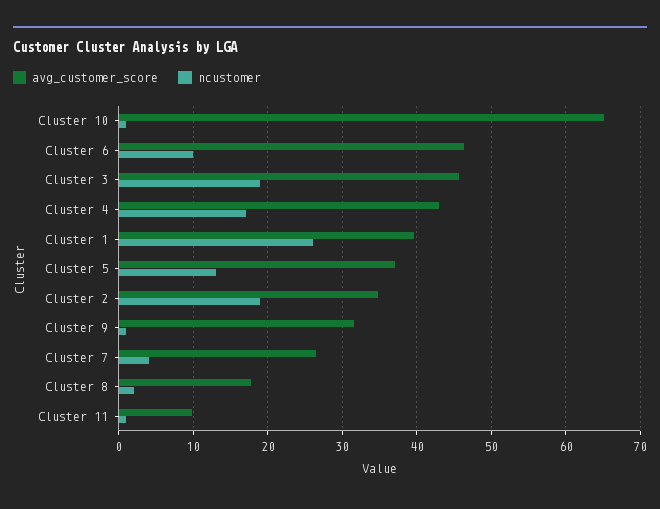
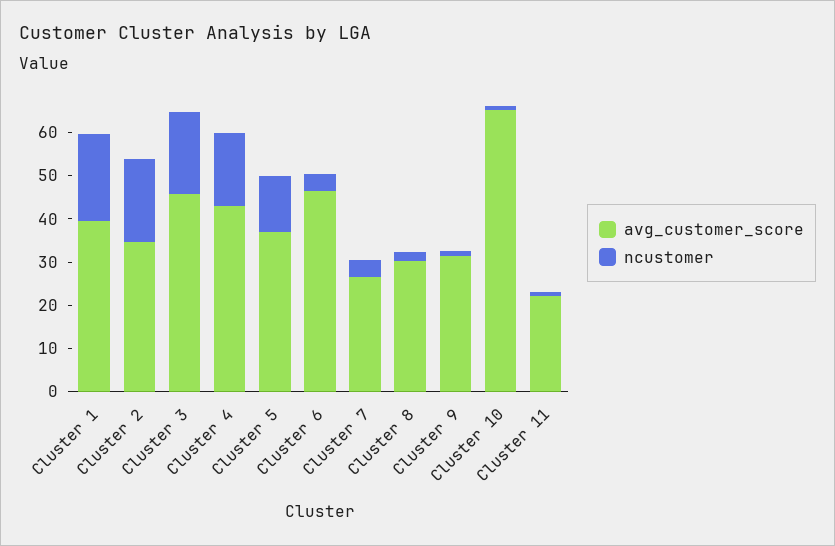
  {
    "avg_customer_score": {
      "Cluster 10": 65,
      "Cluster 6": 46,
      "Cluster 3": 46,
      "Cluster 4": 43,
      "Cluster 1": 40,
      "Cluster 5": 37,
      "Cluster 2": 35,
      "Cluster 9": 32,
      "Cluster 7": 26,
-     "Cluster 8": 18,
+     "Cluster 8": 30,
-     "Cluster 11": 10
+     "Cluster 11": 22
    },
    "ncustomer": {
      "Cluster 10": 1,
-     "Cluster 6": 10,
+     "Cluster 6": 4,
      "Cluster 3": 19,
      "Cluster 4": 17,
-     "Cluster 1": 26,
+     "Cluster 1": 20,
      "Cluster 5": 13,
      "Cluster 2": 19,
      "Cluster 9": 1,
      "Cluster 7": 4,
      "Cluster 8": 2,
      "Cluster 11": 1
    }
  }

